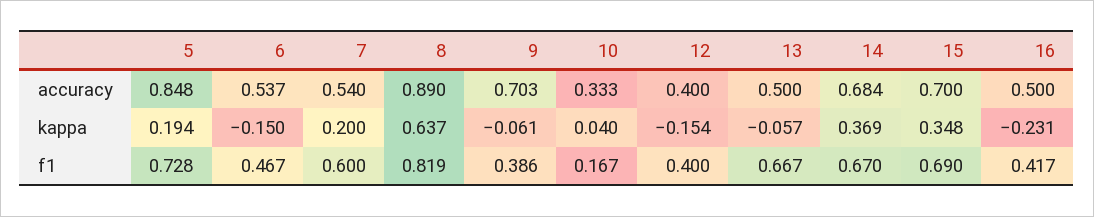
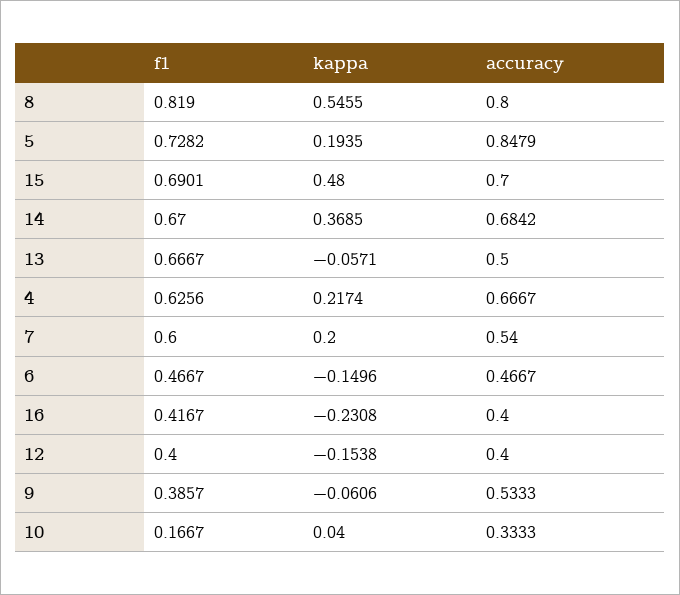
  {
    "5": {
      "accuracy": 0.8479,
      "kappa": 0.1935,
      "f1": 0.7282
    },
    "6": {
-     "accuracy": 0.537,
+     "accuracy": 0.4667,
      "kappa": -0.1496,
      "f1": 0.4667
    },
    "7": {
      "accuracy": 0.54,
      "kappa": 0.2,
      "f1": 0.6
    },
    "8": {
-     "accuracy": 0.89,
+     "accuracy": 0.8,
-     "kappa": 0.637,
+     "kappa": 0.5455,
      "f1": 0.819
    },
    "9": {
-     "accuracy": 0.703,
+     "accuracy": 0.5333,
      "kappa": -0.0606,
      "f1": 0.3857
    },
    "10": {
      "accuracy": 0.3333,
      "kappa": 0.04,
      "f1": 0.1667
    },
    "12": {
      "accuracy": 0.4,
      "kappa": -0.1538,
      "f1": 0.4
    },
    "13": {
      "accuracy": 0.5,
      "kappa": -0.0571,
      "f1": 0.6667
    },
    "14": {
      "accuracy": 0.6842,
      "kappa": 0.3685,
      "f1": 0.67
    },
    "15": {
      "accuracy": 0.7,
-     "kappa": 0.348,
+     "kappa": 0.48,
      "f1": 0.6901
    },
    "16": {
-     "accuracy": 0.5,
+     "accuracy": 0.4,
      "kappa": -0.2308,
      "f1": 0.4167
-   }
+   },
+   "4": {
+     "f1": 0.6256,
+     "kappa": 0.2174,
+     "accuracy": 0.6667
+   }
  }

